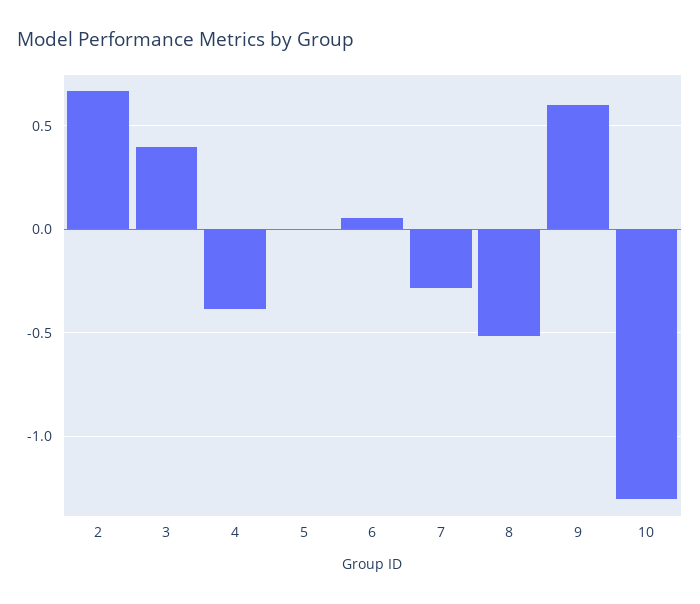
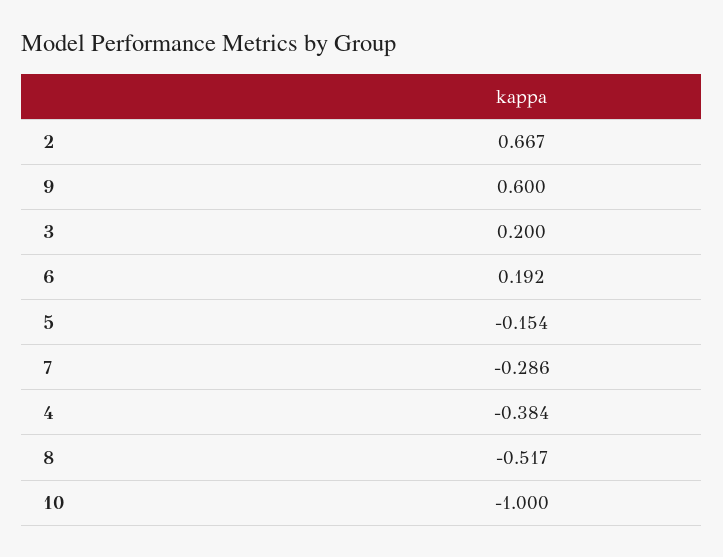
  {
    "2": 0.667,
-   "3": 0.4,
+   "3": 0.2,
    "4": -0.384,
-   "5": 0,
+   "5": -0.154,
-   "6": 0.05,
+   "6": 0.192,
    "7": -0.286,
    "8": -0.517,
    "9": 0.6,
-   "10": -1.3
+   "10": -1
  }

